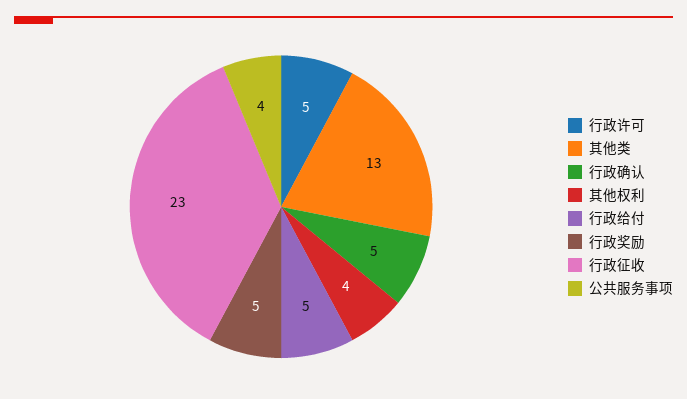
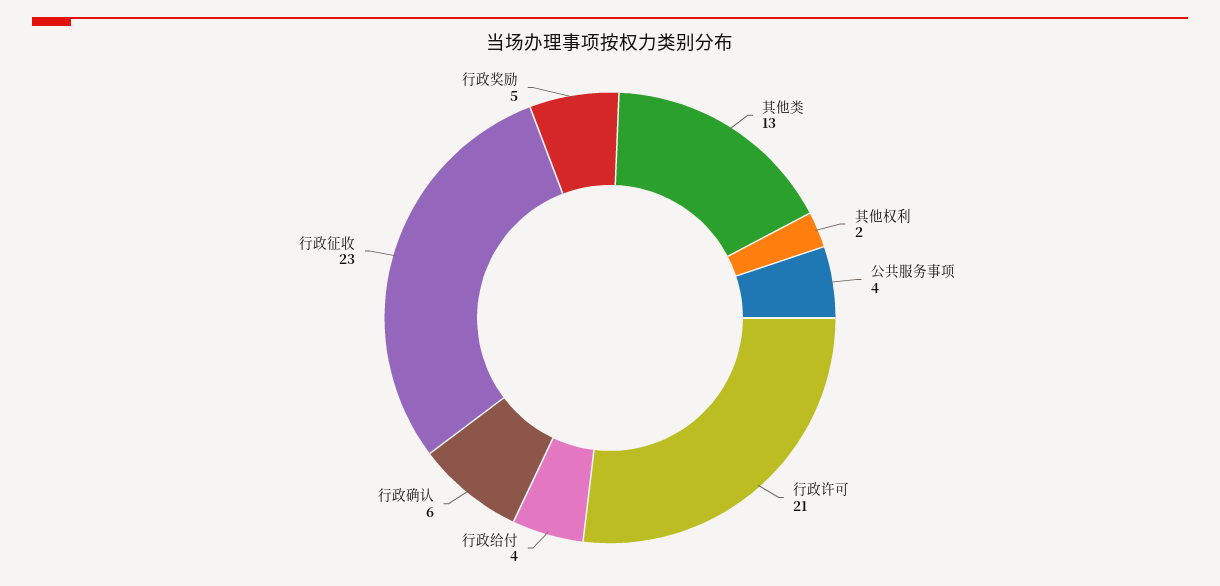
  {
-   "行政许可": 5,
+   "行政许可": 21,
    "其他类": 13,
-   "行政确认": 5,
+   "行政确认": 6,
-   "其他权利": 4,
+   "其他权利": 2,
-   "行政给付": 5,
+   "行政给付": 4,
    "行政奖励": 5,
    "行政征收": 23,
    "公共服务事项": 4
  }

